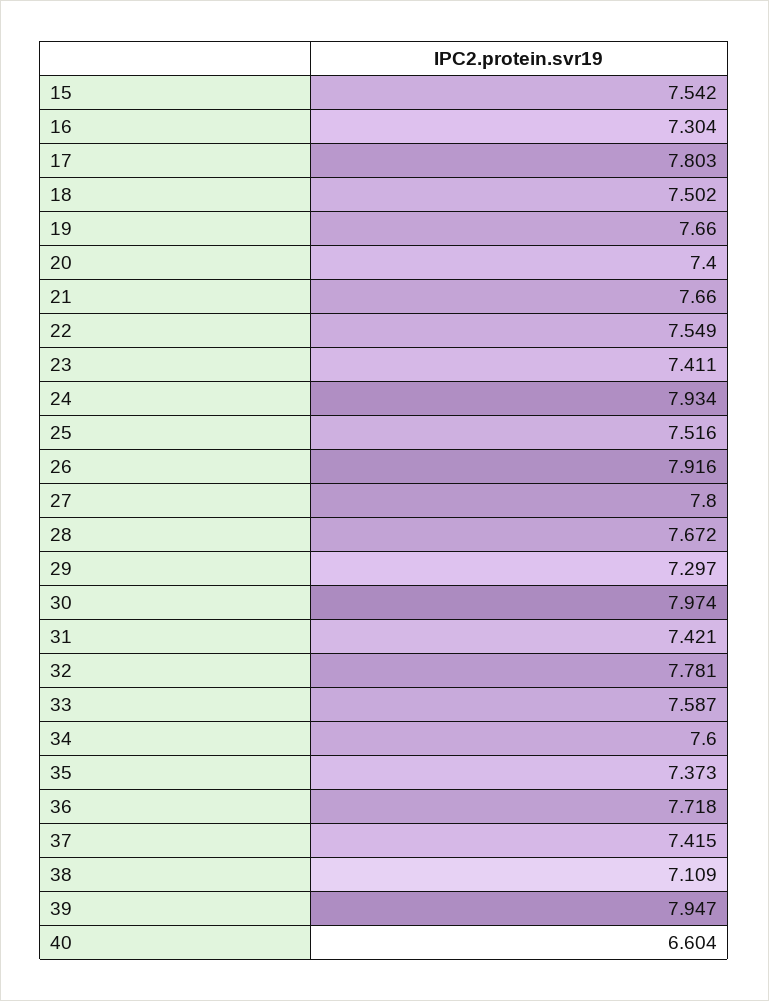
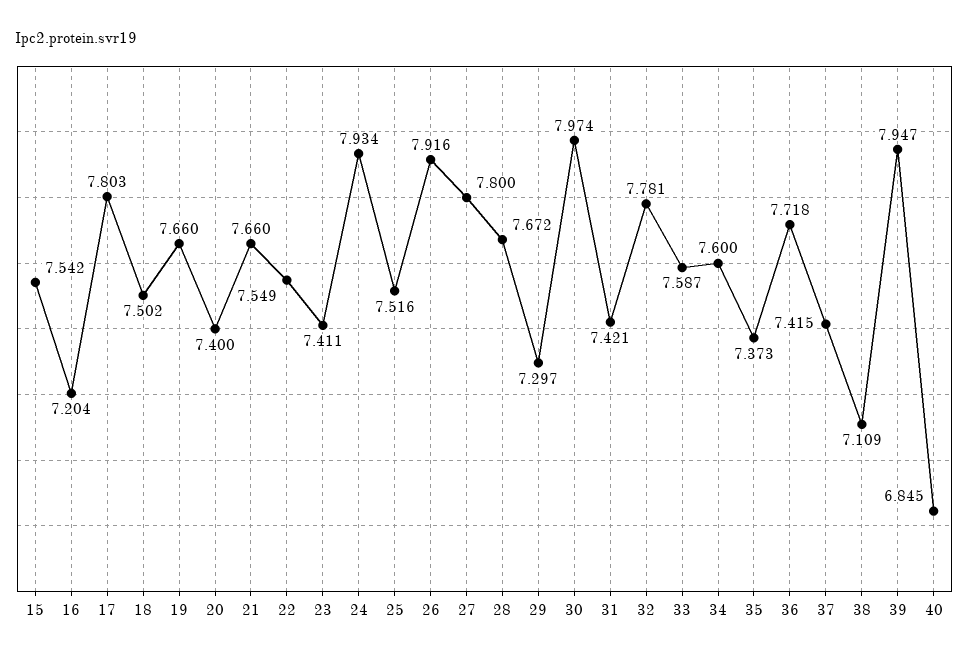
  {
    "15": 7.542,
-   "16": 7.304,
+   "16": 7.204,
    "17": 7.803,
    "18": 7.502,
    "19": 7.66,
    "20": 7.4,
    "21": 7.66,
    "22": 7.549,
    "23": 7.411,
    "24": 7.934,
    "25": 7.516,
    "26": 7.916,
    "27": 7.8,
    "28": 7.672,
    "29": 7.297,
    "30": 7.974,
    "31": 7.421,
    "32": 7.781,
    "33": 7.587,
    "34": 7.6,
    "35": 7.373,
    "36": 7.718,
    "37": 7.415,
    "38": 7.109,
    "39": 7.947,
-   "40": 6.604
+   "40": 6.845
  }

